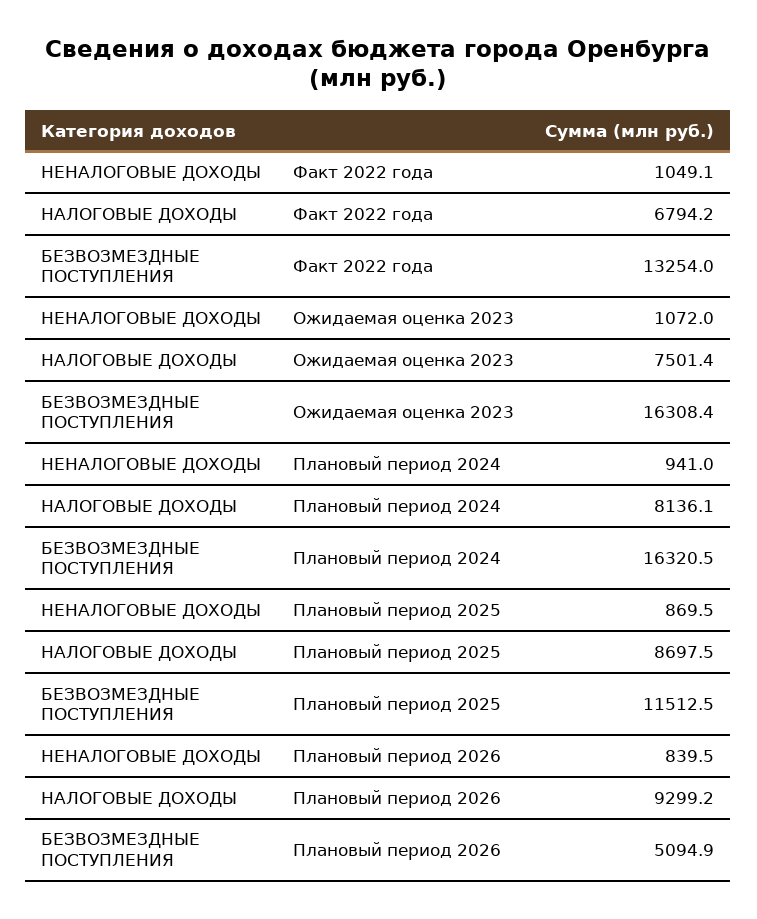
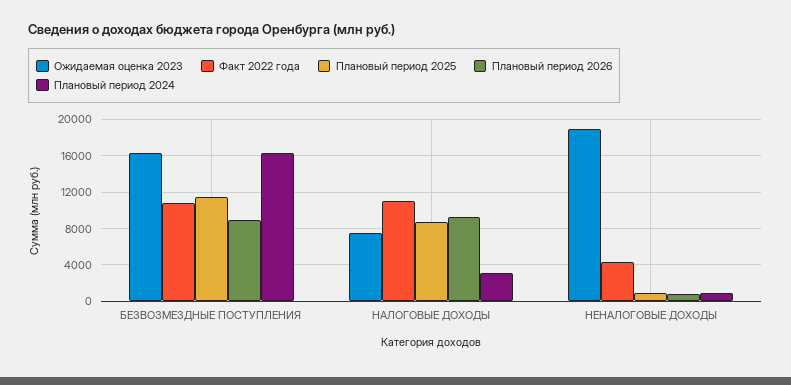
  {
    "Факт 2022 года": {
-     "НЕНАЛОГОВЫЕ ДОХОДЫ": 1049.1,
+     "НЕНАЛОГОВЫЕ ДОХОДЫ": 4000,
-     "НАЛОГОВЫЕ ДОХОДЫ": 6794.2,
+     "НАЛОГОВЫЕ ДОХОДЫ": 11000,
-     "БЕЗВОЗМЕЗДНЫЕ ПОСТУПЛЕНИЯ": 13254
+     "БЕЗВОЗМЕЗДНЫЕ ПОСТУПЛЕНИЯ": 11000
    },
    "Ожидаемая оценка 2023": {
-     "НЕНАЛОГОВЫЕ ДОХОДЫ": 1072,
+     "НЕНАЛОГОВЫЕ ДОХОДЫ": 19000,
      "НАЛОГОВЫЕ ДОХОДЫ": 7501.4,
      "БЕЗВОЗМЕЗДНЫЕ ПОСТУПЛЕНИЯ": 16308.4
    },
    "Плановый период 2024": {
      "НЕНАЛОГОВЫЕ ДОХОДЫ": 941,
-     "НАЛОГОВЫЕ ДОХОДЫ": 8136.1,
+     "НАЛОГОВЫЕ ДОХОДЫ": 3000,
      "БЕЗВОЗМЕЗДНЫЕ ПОСТУПЛЕНИЯ": 16320.5
    },
    "Плановый период 2025": {
      "НЕНАЛОГОВЫЕ ДОХОДЫ": 869.5,
      "НАЛОГОВЫЕ ДОХОДЫ": 8697.5,
      "БЕЗВОЗМЕЗДНЫЕ ПОСТУПЛЕНИЯ": 11512.5
    },
    "Плановый период 2026": {
      "НЕНАЛОГОВЫЕ ДОХОДЫ": 839.5,
      "НАЛОГОВЫЕ ДОХОДЫ": 9299.2,
-     "БЕЗВОЗМЕЗДНЫЕ ПОСТУПЛЕНИЯ": 5094.9
+     "БЕЗВОЗМЕЗДНЫЕ ПОСТУПЛЕНИЯ": 9000
    }
  }

